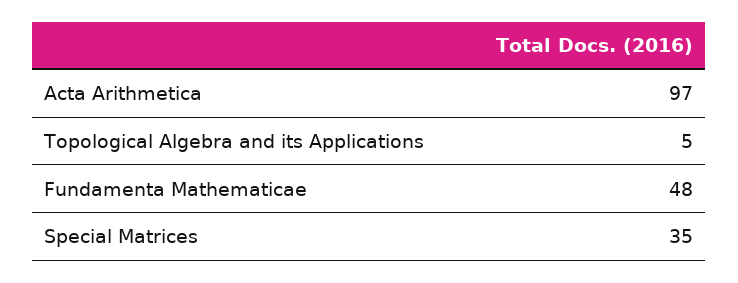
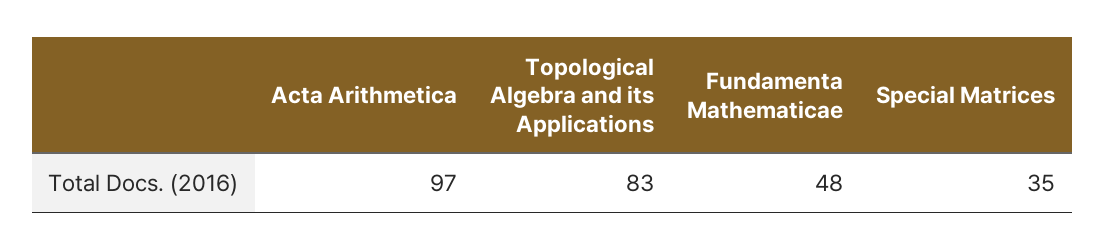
  {
    "Acta Arithmetica": 97,
-   "Topological Algebra and its Applications": 5,
+   "Topological Algebra and its Applications": 83,
    "Fundamenta Mathematicae": 48,
    "Special Matrices": 35
  }

